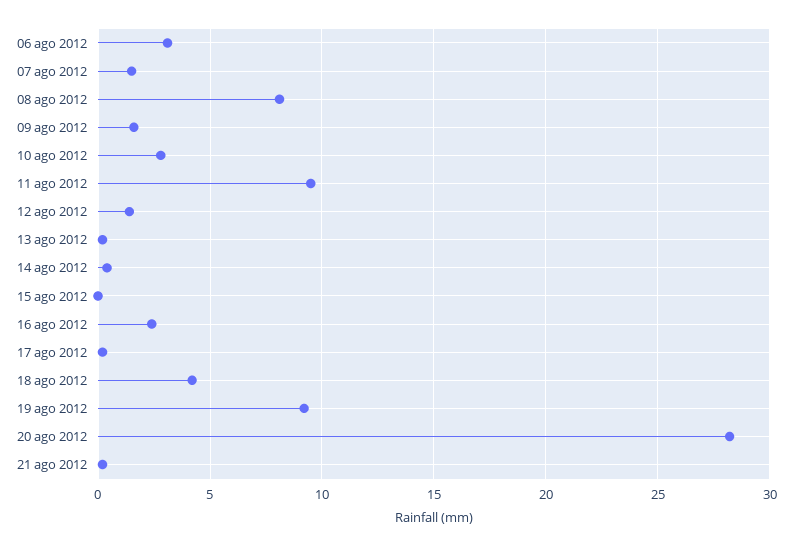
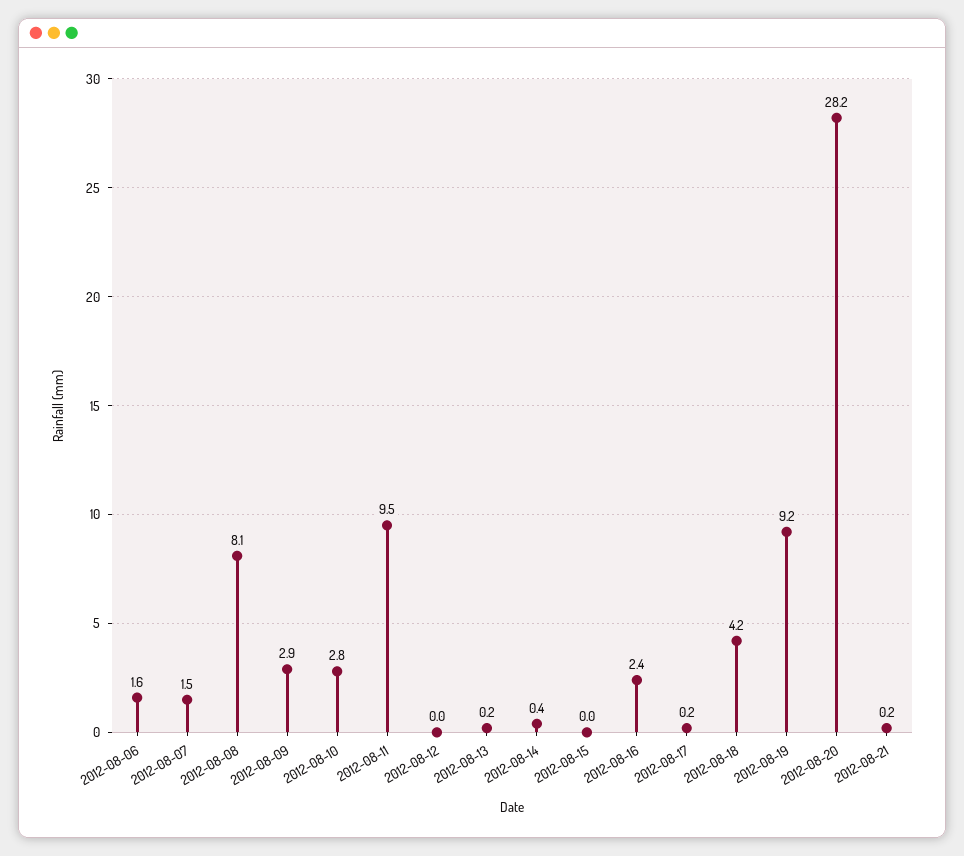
  {
-   "06 ago 2012": 3,
+   "06 ago 2012": 1.6,
    "07 ago 2012": 1.5,
    "08 ago 2012": 8.1,
-   "09 ago 2012": 1.5,
+   "09 ago 2012": 2.9,
    "10 ago 2012": 2.8,
    "11 ago 2012": 9.5,
-   "12 ago 2012": 1.5,
+   "12 ago 2012": 0,
    "13 ago 2012": 0.2,
    "14 ago 2012": 0.4,
    "15 ago 2012": 0,
    "16 ago 2012": 2.4,
    "17 ago 2012": 0.2,
    "18 ago 2012": 4.2,
    "19 ago 2012": 9.2,
    "20 ago 2012": 28.2,
    "21 ago 2012": 0.2
  }

